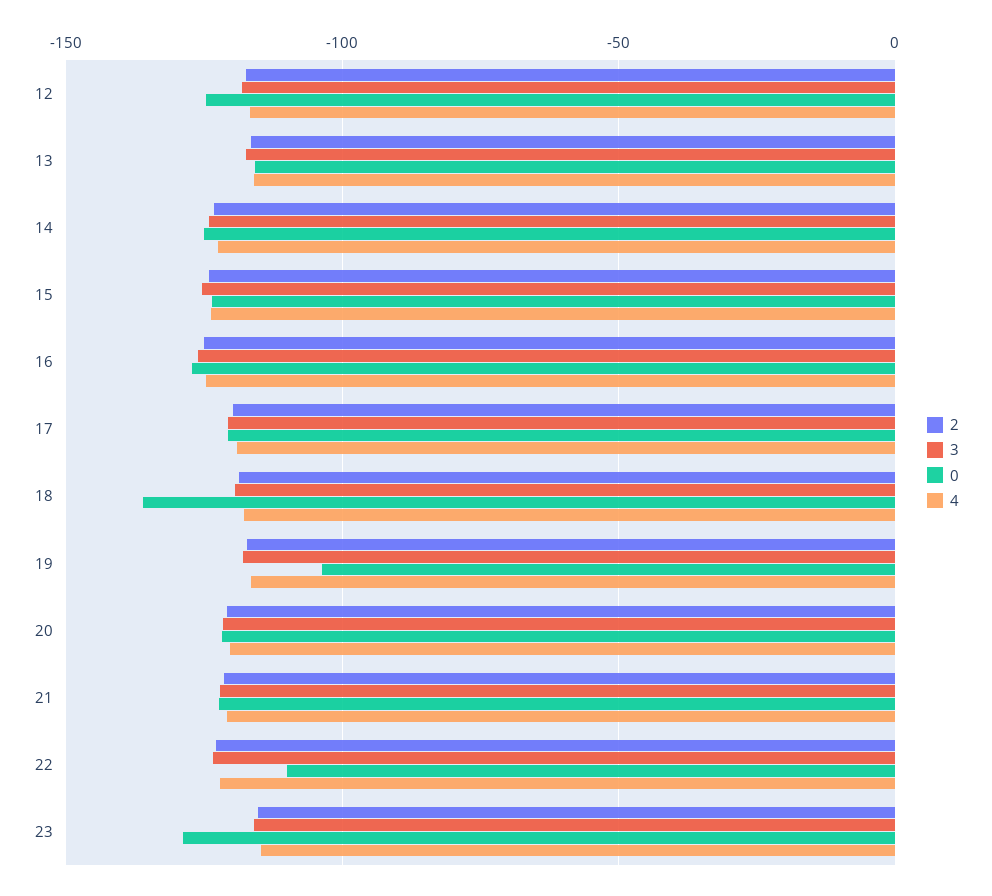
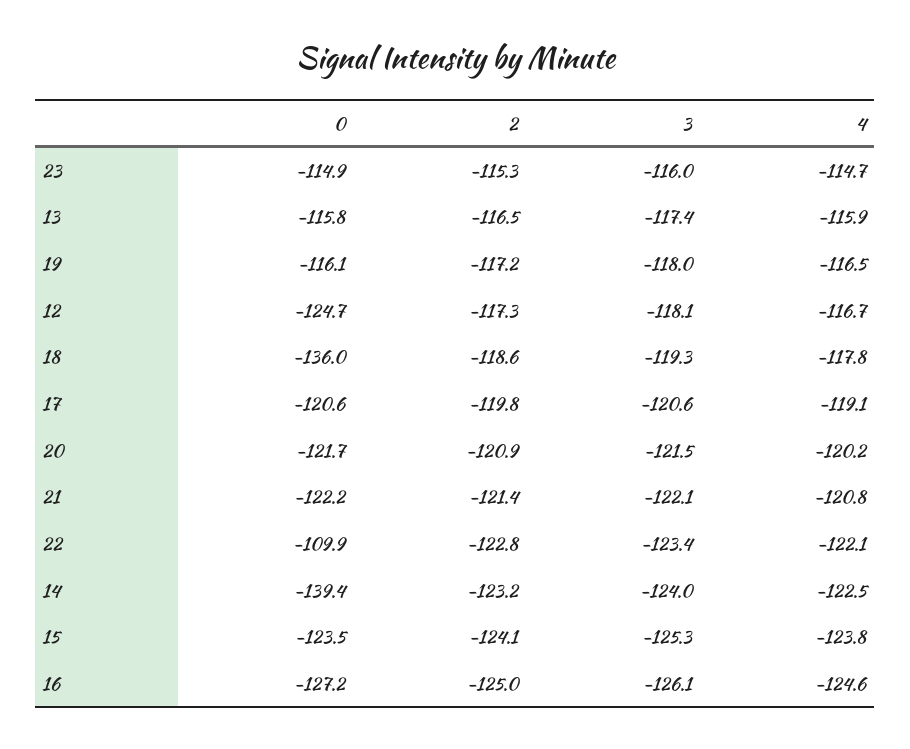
  {
    "2": {
      "12": -117.3,
      "13": -116.5,
      "14": -123.2,
      "15": -124.1,
      "16": -125,
      "17": -119.8,
      "18": -118.6,
      "19": -117.2,
      "20": -120.9,
      "21": -121.4,
      "22": -122.8,
      "23": -115.3
    },
    "3": {
      "12": -118.1,
      "13": -117.4,
      "14": -124,
      "15": -125.3,
      "16": -126.1,
      "17": -120.6,
      "18": -119.3,
      "19": -118,
      "20": -121.5,
      "21": -122.1,
      "22": -123.4,
      "23": -116
    },
    "0": {
      "12": -124.7,
      "13": -115.8,
-     "14": -125,
+     "14": -139.4,
      "15": -123.5,
      "16": -127.2,
      "17": -120.6,
      "18": -136,
-     "19": -105,
+     "19": -116.1,
      "20": -121.7,
      "21": -122.2,
      "22": -109.9,
-     "23": -130
+     "23": -114.9
    },
    "4": {
      "12": -116.7,
      "13": -115.9,
      "14": -122.5,
      "15": -123.8,
      "16": -124.6,
      "17": -119.1,
      "18": -117.8,
      "19": -116.5,
      "20": -120.2,
      "21": -120.8,
      "22": -122.1,
      "23": -114.7
    }
  }

